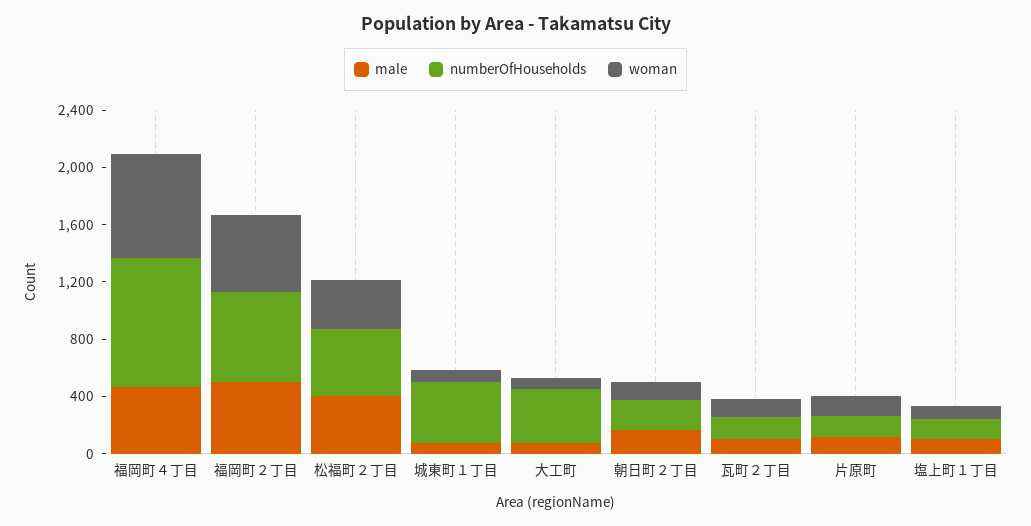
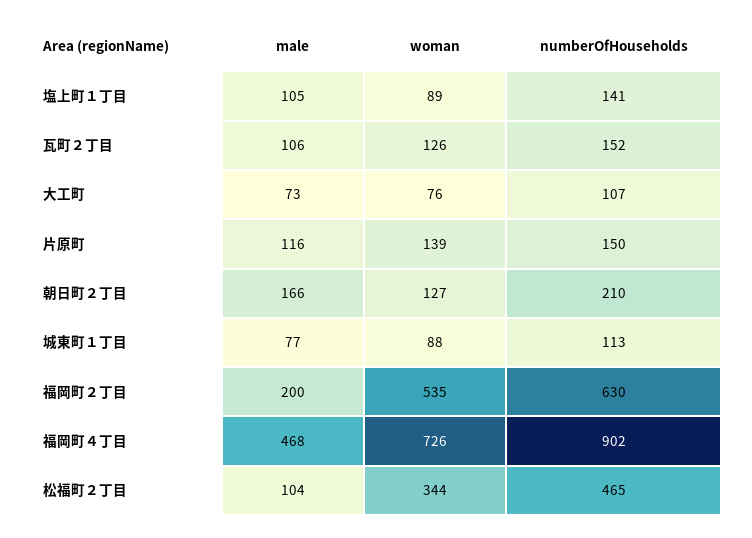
  {
    "male": {
      "福岡町４丁目": 468,
-     "福岡町２丁目": 500,
+     "福岡町２丁目": 200,
-     "松福町２丁目": 400,
+     "松福町２丁目": 104,
      "城東町１丁目": 77,
      "大工町": 73,
      "朝日町２丁目": 166,
      "瓦町２丁目": 106,
      "片原町": 116,
      "塩上町１丁目": 105
    },
    "numberOfHouseholds": {
      "福岡町４丁目": 902,
      "福岡町２丁目": 630,
      "松福町２丁目": 465,
-     "城東町１丁目": 400,
+     "城東町１丁目": 113,
-     "大工町": 400,
+     "大工町": 107,
      "朝日町２丁目": 210,
      "瓦町２丁目": 152,
      "片原町": 150,
      "塩上町１丁目": 141
    },
    "woman": {
      "福岡町４丁目": 726,
      "福岡町２丁目": 535,
      "松福町２丁目": 344,
      "城東町１丁目": 88,
      "大工町": 76,
      "朝日町２丁目": 127,
      "瓦町２丁目": 126,
      "片原町": 139,
      "塩上町１丁目": 89
    }
  }

